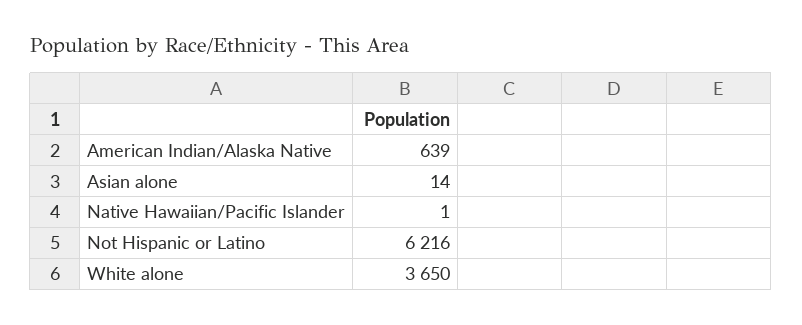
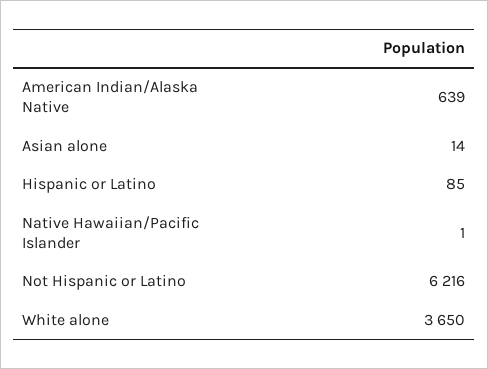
  {
    "American Indian/Alaska Native": 639,
    "Asian alone": 14,
    "Native Hawaiian/Pacific Islander": 1,
    "Not Hispanic or Latino": 6216,
-   "White alone": 3650
+   "White alone": 3650,
+   "Hispanic or Latino": 85
  }

